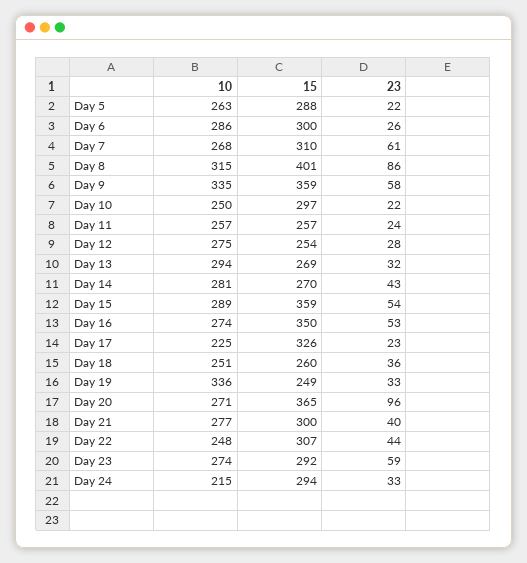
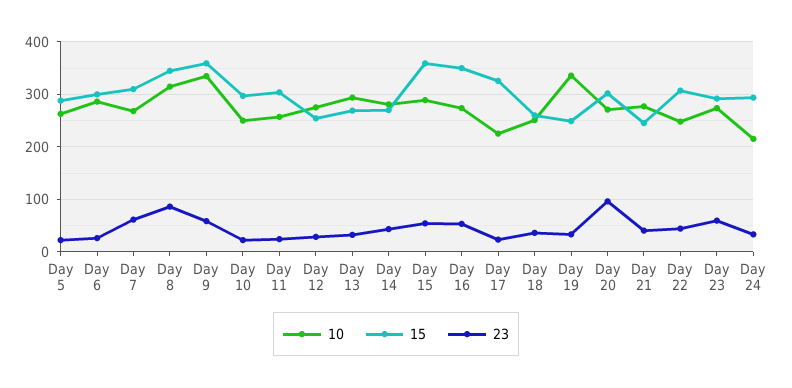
  {
    "10": {
      "Day 5": 263,
      "Day 6": 286,
      "Day 7": 268,
      "Day 8": 315,
      "Day 9": 335,
      "Day 10": 250,
      "Day 11": 257,
      "Day 12": 275,
      "Day 13": 294,
      "Day 14": 281,
      "Day 15": 289,
      "Day 16": 274,
      "Day 17": 225,
      "Day 18": 251,
      "Day 19": 336,
      "Day 20": 271,
      "Day 21": 277,
      "Day 22": 248,
      "Day 23": 274,
      "Day 24": 215
    },
    "15": {
      "Day 5": 288,
      "Day 6": 300,
      "Day 7": 310,
-     "Day 8": 401,
+     "Day 8": 340,
      "Day 9": 359,
      "Day 10": 297,
-     "Day 11": 257,
+     "Day 11": 300,
      "Day 12": 254,
      "Day 13": 269,
      "Day 14": 270,
      "Day 15": 359,
      "Day 16": 350,
      "Day 17": 326,
      "Day 18": 260,
      "Day 19": 249,
-     "Day 20": 365,
+     "Day 20": 300,
-     "Day 21": 300,
+     "Day 21": 240,
      "Day 22": 307,
      "Day 23": 292,
      "Day 24": 294
    },
    "23": {
      "Day 5": 22,
      "Day 6": 26,
      "Day 7": 61,
      "Day 8": 86,
      "Day 9": 58,
      "Day 10": 22,
      "Day 11": 24,
      "Day 12": 28,
      "Day 13": 32,
      "Day 14": 43,
      "Day 15": 54,
      "Day 16": 53,
      "Day 17": 23,
      "Day 18": 36,
      "Day 19": 33,
      "Day 20": 96,
      "Day 21": 40,
      "Day 22": 44,
      "Day 23": 59,
      "Day 24": 33
    }
  }

